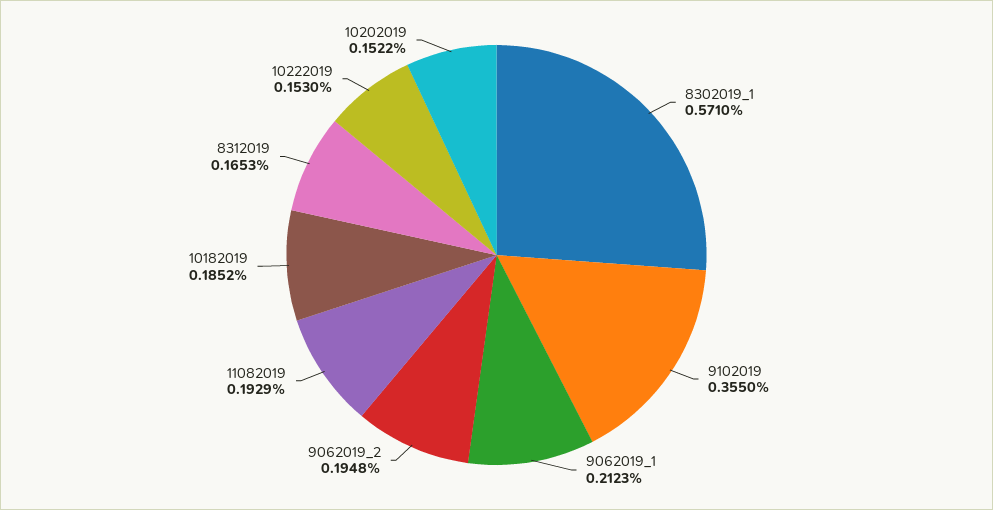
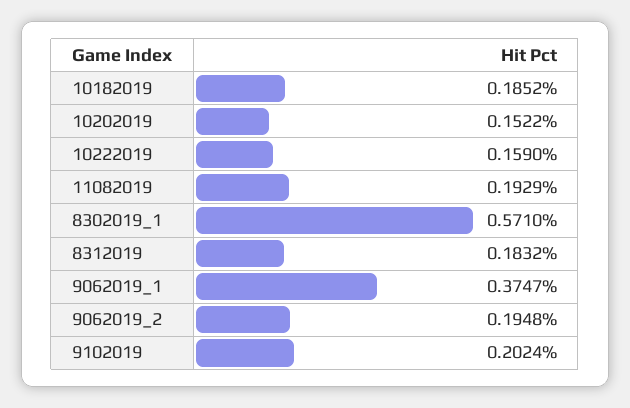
  {
    "8302019_1": 0.571,
-   "9102019": 0.355,
+   "9102019": 0.2024,
-   "9062019_1": 0.2123,
+   "9062019_1": 0.3747,
    "9062019_2": 0.1948,
    "11082019": 0.1929,
    "10182019": 0.1852,
-   "8312019": 0.1653,
+   "8312019": 0.1832,
-   "10222019": 0.153,
+   "10222019": 0.159,
    "10202019": 0.1522
  }

